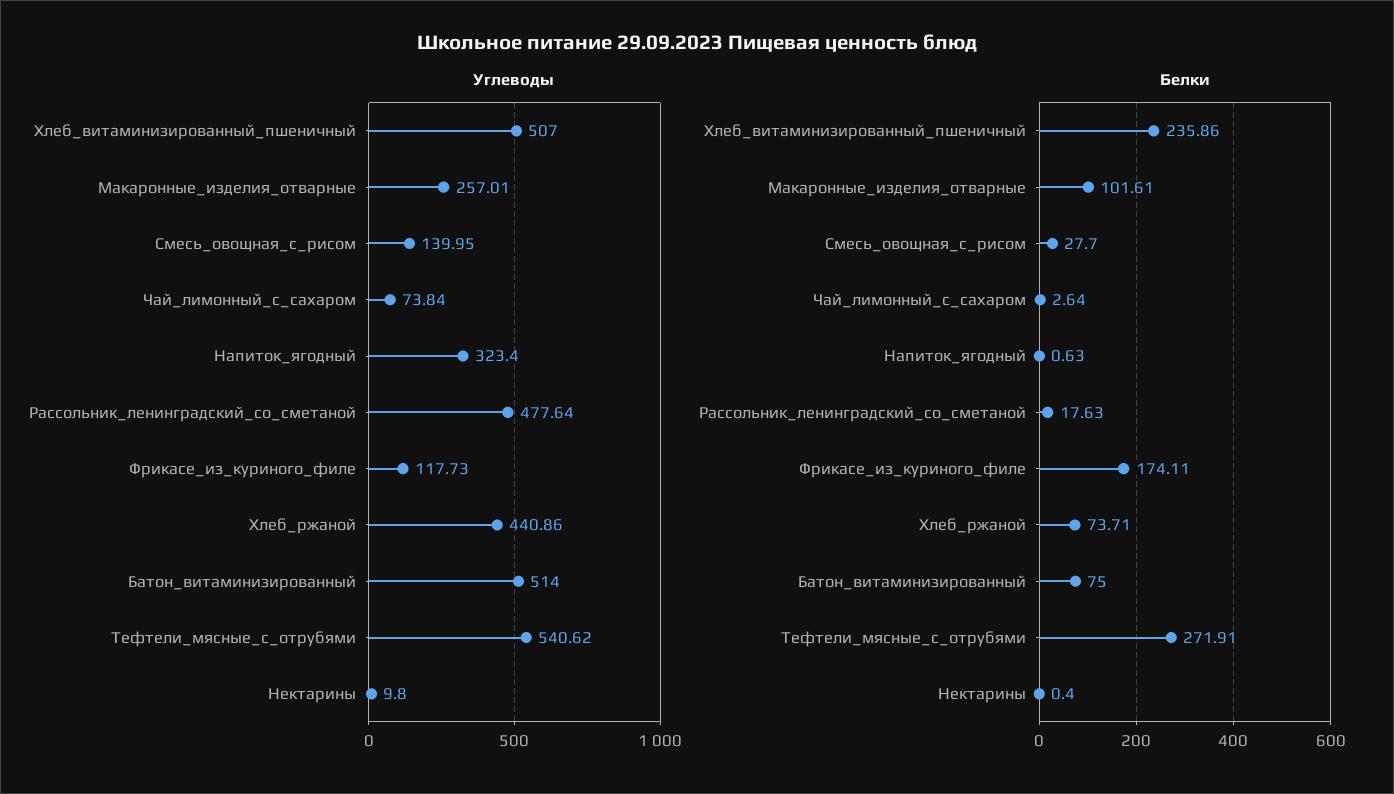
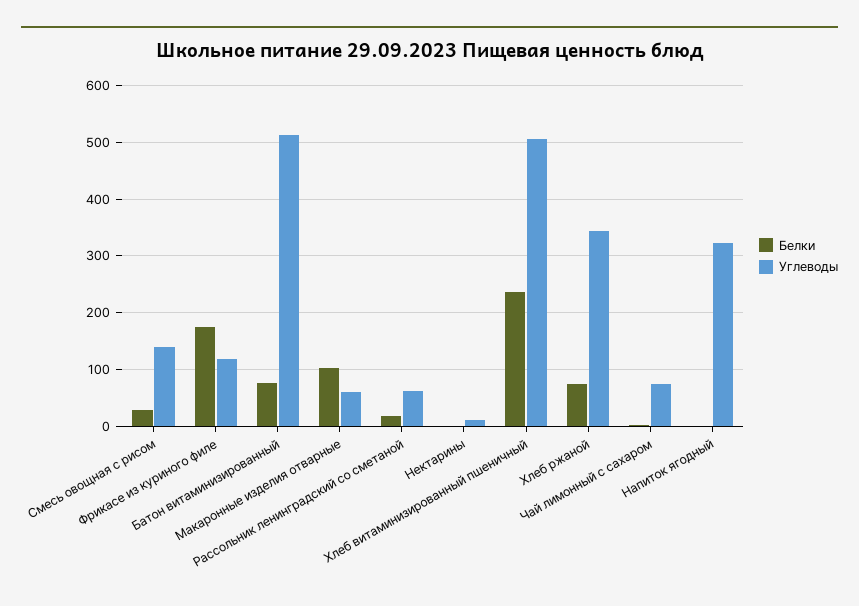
  {
    "Углеводы": {
      "Хлеб_витаминизированный_пшеничный": 507,
-     "Макаронные_изделия_отварные": 257.01,
+     "Макаронные_изделия_отварные": 60,
      "Смесь_овощная_с_рисом": 139.95,
      "Чай_лимонный_с_сахаром": 73.84,
      "Напиток_ягодный": 323.4,
-     "Рассольник_ленинградский_со_сметаной": 477.64,
+     "Рассольник_ленинградский_со_сметаной": 60,
      "Фрикасе_из_куриного_филе": 117.73,
-     "Хлеб_ржаной": 440.86,
+     "Хлеб_ржаной": 340,
      "Батон_витаминизированный": 514,
-     "Тефтели_мясные_с_отрубями": 540.62,
      "Нектарины": 9.8
    },
    "Белки": {
      "Хлеб_витаминизированный_пшеничный": 235.86,
      "Макаронные_изделия_отварные": 101.61,
      "Смесь_овощная_с_рисом": 27.7,
      "Чай_лимонный_с_сахаром": 2.64,
      "Напиток_ягодный": 0.63,
      "Рассольник_ленинградский_со_сметаной": 17.63,
      "Фрикасе_из_куриного_филе": 174.11,
      "Хлеб_ржаной": 73.71,
      "Батон_витаминизированный": 75,
-     "Тефтели_мясные_с_отрубями": 271.91,
      "Нектарины": 0.4
    }
  }

